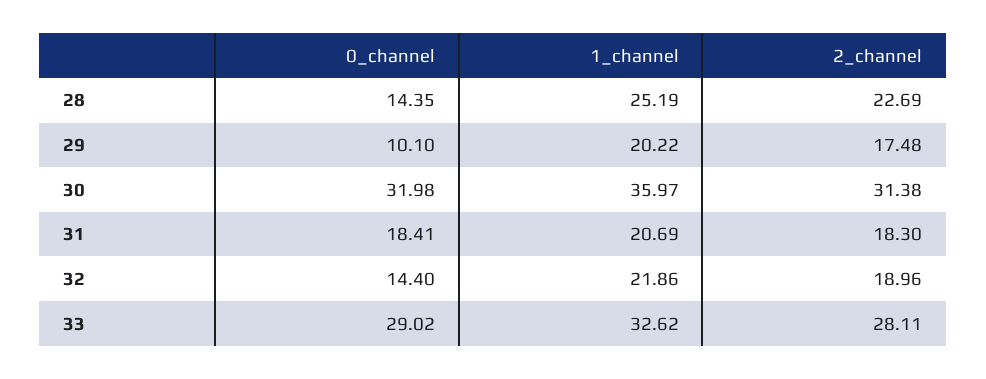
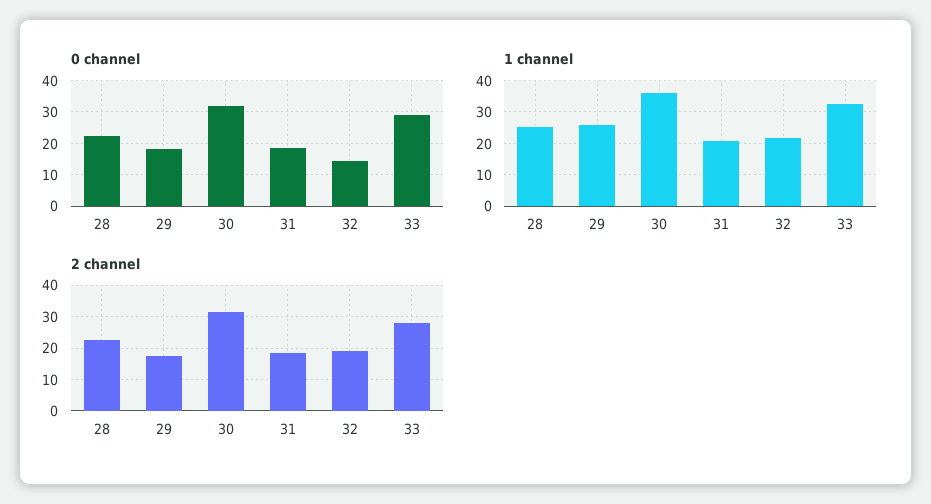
  {
    "0_channel": {
-     "28": 14.35,
+     "28": 22,
-     "29": 10.1,
+     "29": 18,
      "30": 31.98,
      "31": 18.41,
      "32": 14.4,
      "33": 29.02
    },
    "1_channel": {
      "28": 25.19,
-     "29": 20.22,
+     "29": 26,
      "30": 35.97,
      "31": 20.69,
      "32": 21.86,
      "33": 32.62
    },
    "2_channel": {
      "28": 22.69,
      "29": 17.48,
      "30": 31.38,
      "31": 18.3,
      "32": 18.96,
      "33": 28.11
    }
  }

